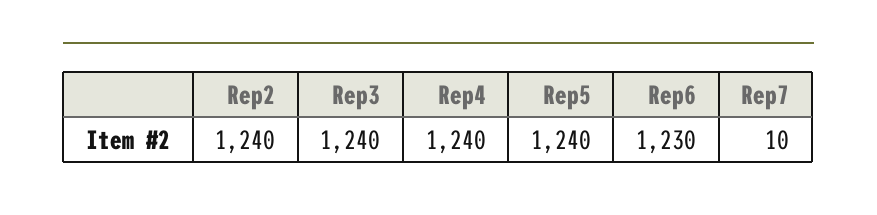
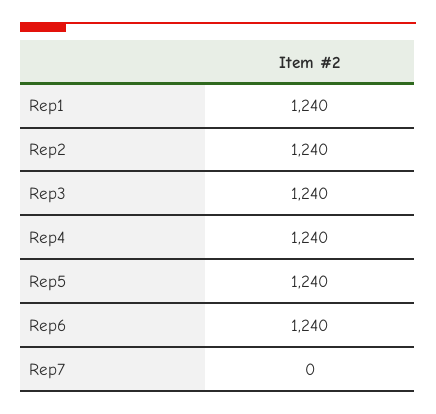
  {
    "Rep2": 1240,
    "Rep3": 1240,
    "Rep4": 1240,
    "Rep5": 1240,
-   "Rep6": 1230,
+   "Rep6": 1240,
-   "Rep7": 10
+   "Rep7": 0,
+   "Rep1": 1240
  }

